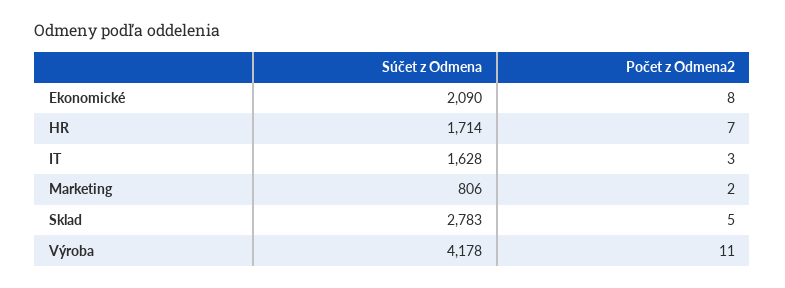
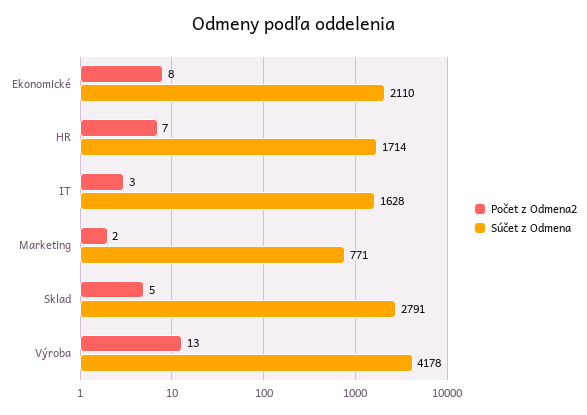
  {
    "Súčet z Odmena": {
-     "Ekonomické": 2090,
+     "Ekonomické": 2110,
      "HR": 1714,
      "IT": 1628,
-     "Marketing": 806,
+     "Marketing": 771,
-     "Sklad": 2783,
+     "Sklad": 2791,
      "Výroba": 4178
    },
    "Počet z Odmena2": {
      "Ekonomické": 8,
      "HR": 7,
      "IT": 3,
      "Marketing": 2,
      "Sklad": 5,
-     "Výroba": 11
+     "Výroba": 13
    }
  }

